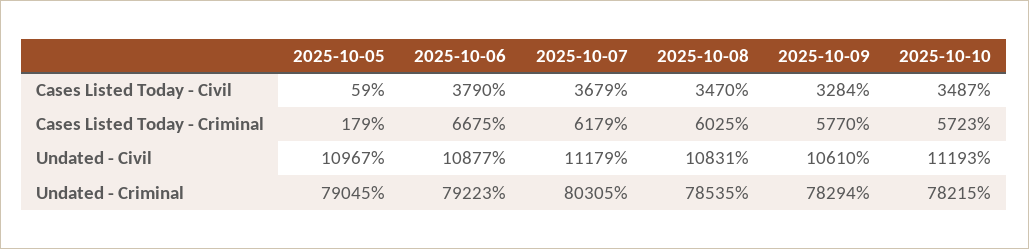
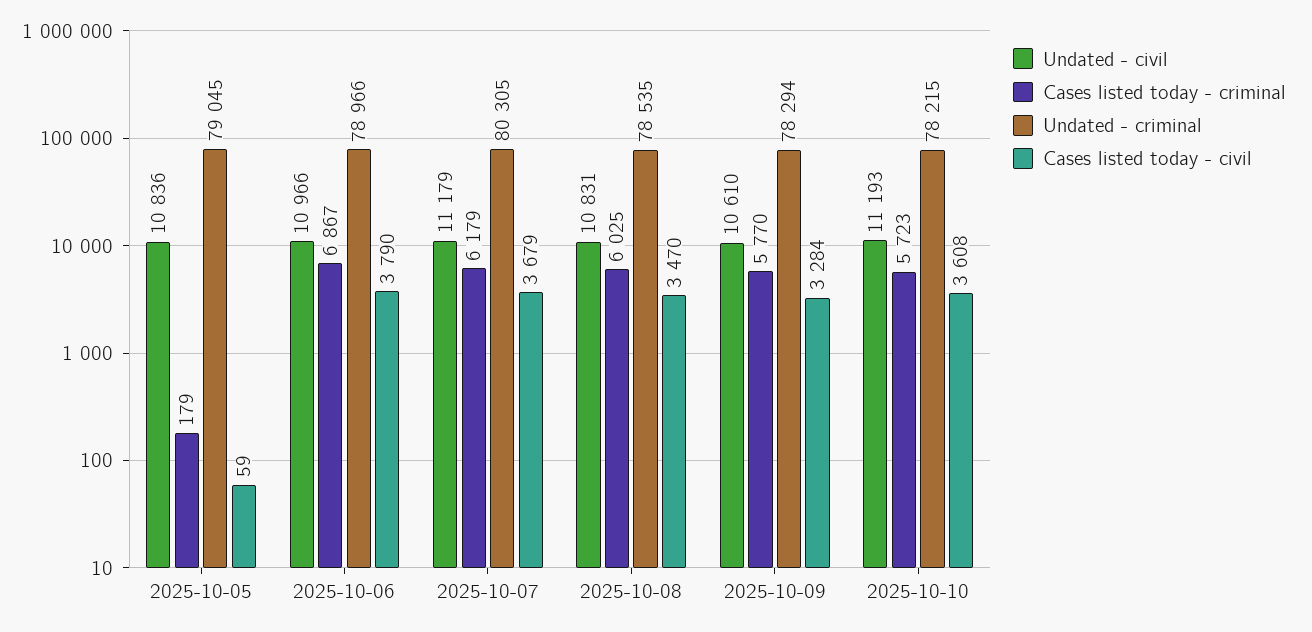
  {
    "Cases Listed Today - Civil": {
      "2025-10-05": 59,
      "2025-10-06": 3790,
      "2025-10-07": 3679,
      "2025-10-08": 3470,
      "2025-10-09": 3284,
-     "2025-10-10": 3487
+     "2025-10-10": 3608
    },
    "Cases Listed Today - Criminal": {
      "2025-10-05": 179,
-     "2025-10-06": 6675,
+     "2025-10-06": 6867,
      "2025-10-07": 6179,
      "2025-10-08": 6025,
      "2025-10-09": 5770,
      "2025-10-10": 5723
    },
    "Undated - Civil": {
-     "2025-10-05": 10967,
+     "2025-10-05": 10836,
-     "2025-10-06": 10877,
+     "2025-10-06": 10966,
      "2025-10-07": 11179,
      "2025-10-08": 10831,
      "2025-10-09": 10610,
      "2025-10-10": 11193
    },
    "Undated - Criminal": {
      "2025-10-05": 79045,
-     "2025-10-06": 79223,
+     "2025-10-06": 78966,
      "2025-10-07": 80305,
      "2025-10-08": 78535,
      "2025-10-09": 78294,
      "2025-10-10": 78215
    }
  }

